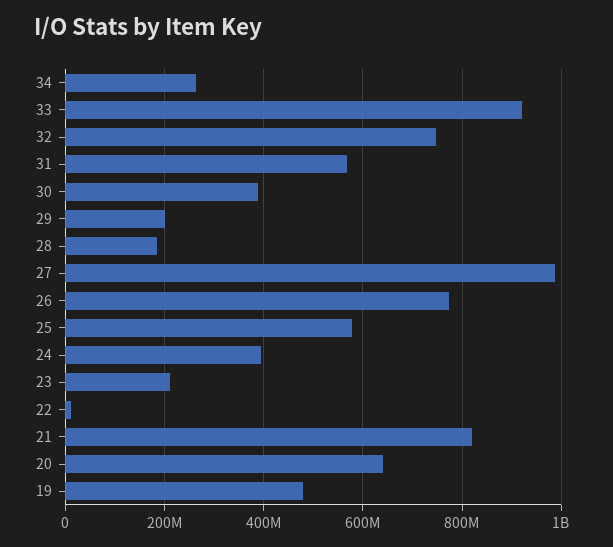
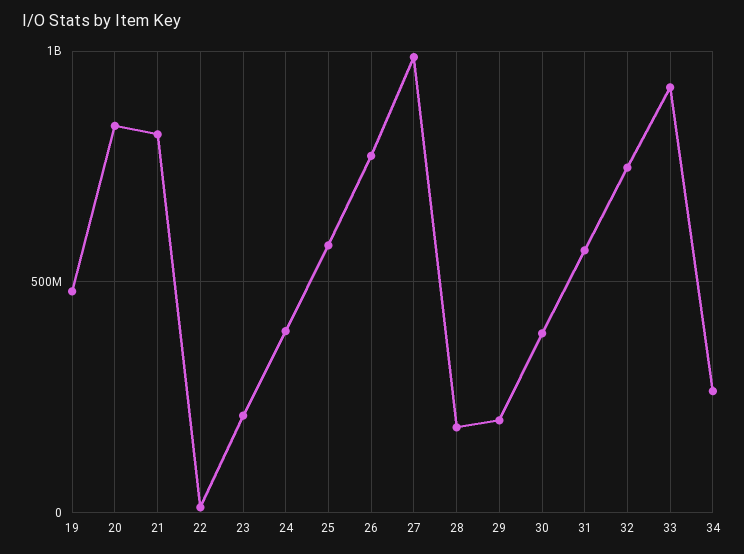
  {
    "34": 260000000,
    "33": 920000000,
    "32": 740000000,
    "31": 560000000,
    "30": 380000000,
    "29": 200000000,
    "28": 180000000,
    "27": 980000000,
    "26": 780000000,
    "25": 580000000,
    "24": 400000000,
    "23": 220000000,
    "22": 20000000,
    "21": 820000000,
-   "20": 640000000,
+   "20": 850000000,
    "19": 480000000
  }

